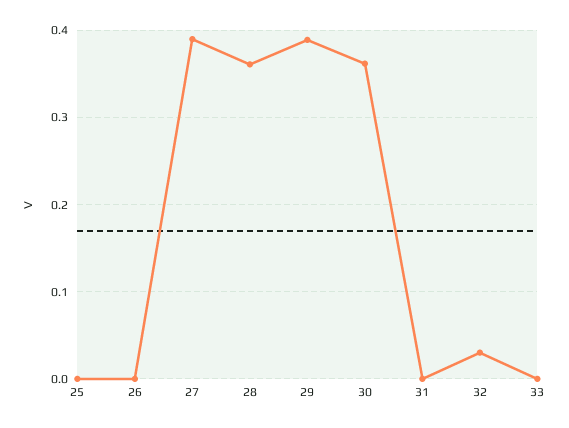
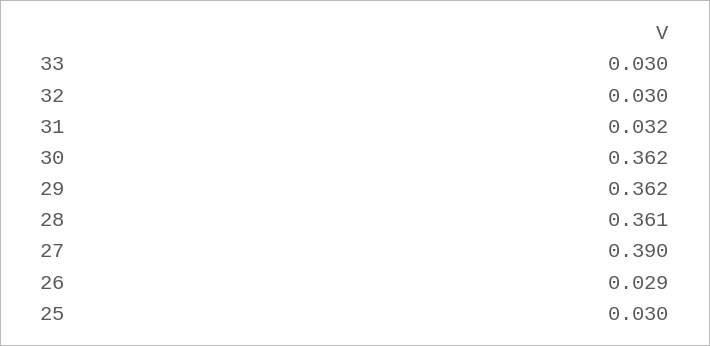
  {
-   "25": 0,
+   "25": 0.03,
-   "26": 0,
+   "26": 0.029,
    "27": 0.39,
    "28": 0.361,
-   "29": 0.39,
+   "29": 0.362,
    "30": 0.362,
-   "31": 0,
+   "31": 0.032,
    "32": 0.03,
-   "33": 0
+   "33": 0.03
  }

